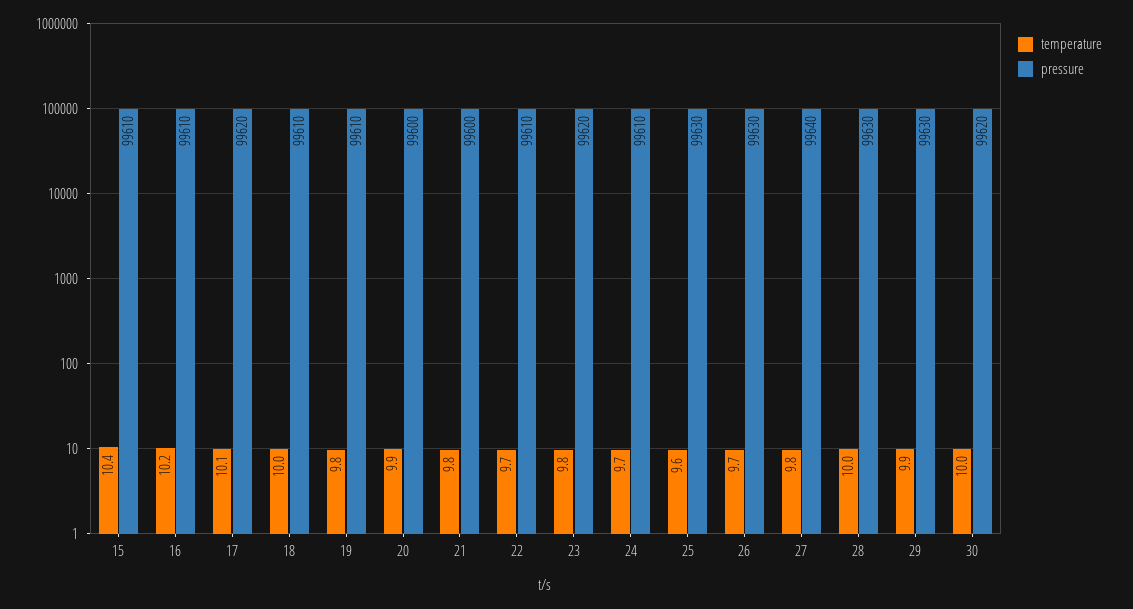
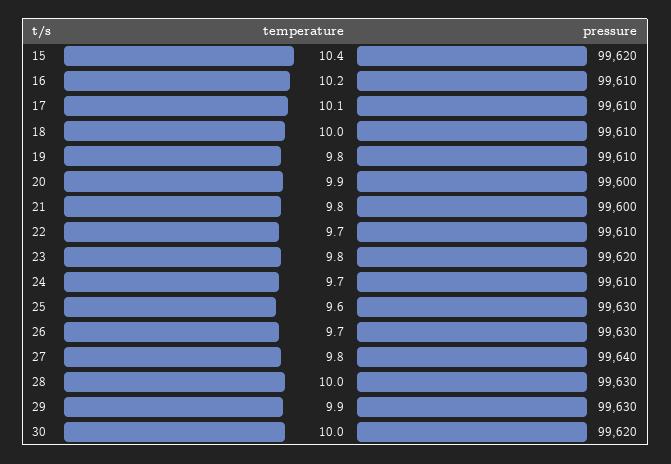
  {
    "temperature": {
      "15": 10.4,
      "16": 10.2,
      "17": 10.1,
      "18": 10,
      "19": 9.8,
      "20": 9.9,
      "21": 9.8,
      "22": 9.7,
      "23": 9.8,
      "24": 9.7,
      "25": 9.6,
      "26": 9.7,
      "27": 9.8,
      "28": 10,
      "29": 9.9,
      "30": 10
    },
    "pressure": {
-     "15": 99610,
+     "15": 99620,
      "16": 99610,
-     "17": 99620,
+     "17": 99610,
      "18": 99610,
      "19": 99610,
      "20": 99600,
      "21": 99600,
      "22": 99610,
      "23": 99620,
      "24": 99610,
      "25": 99630,
      "26": 99630,
      "27": 99640,
      "28": 99630,
      "29": 99630,
      "30": 99620
    }
  }

